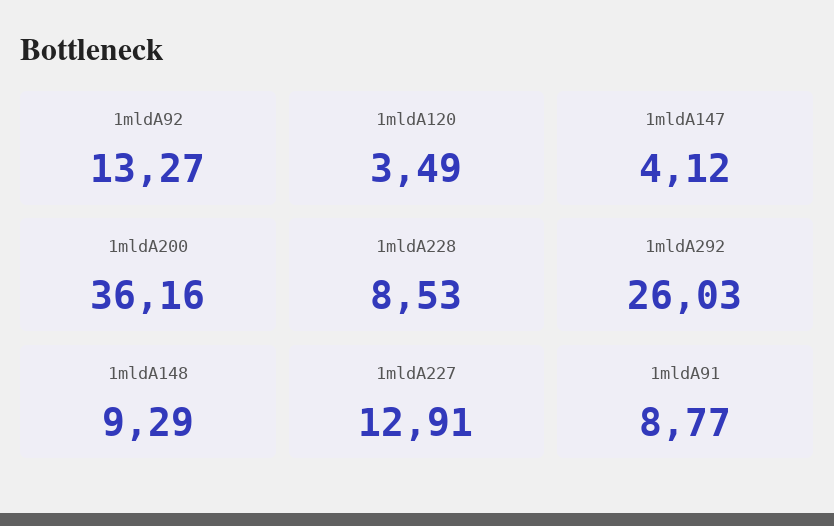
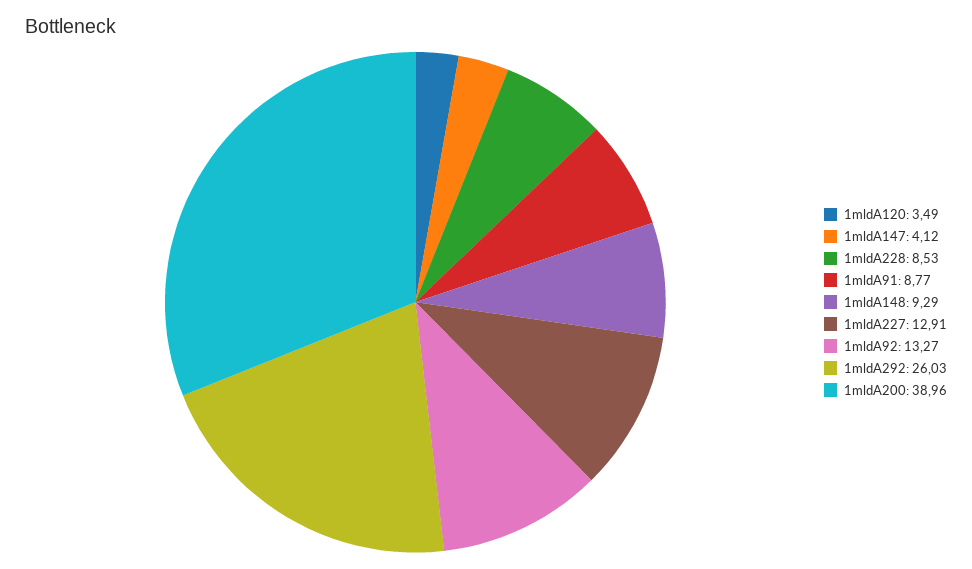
  {
    "1mldA92": 13.27,
    "1mldA120": 3.49,
    "1mldA147": 4.12,
-   "1mldA200": 36.16,
+   "1mldA200": 38.96,
    "1mldA228": 8.53,
    "1mldA292": 26.03,
    "1mldA148": 9.29,
    "1mldA227": 12.91,
    "1mldA91": 8.77
  }

